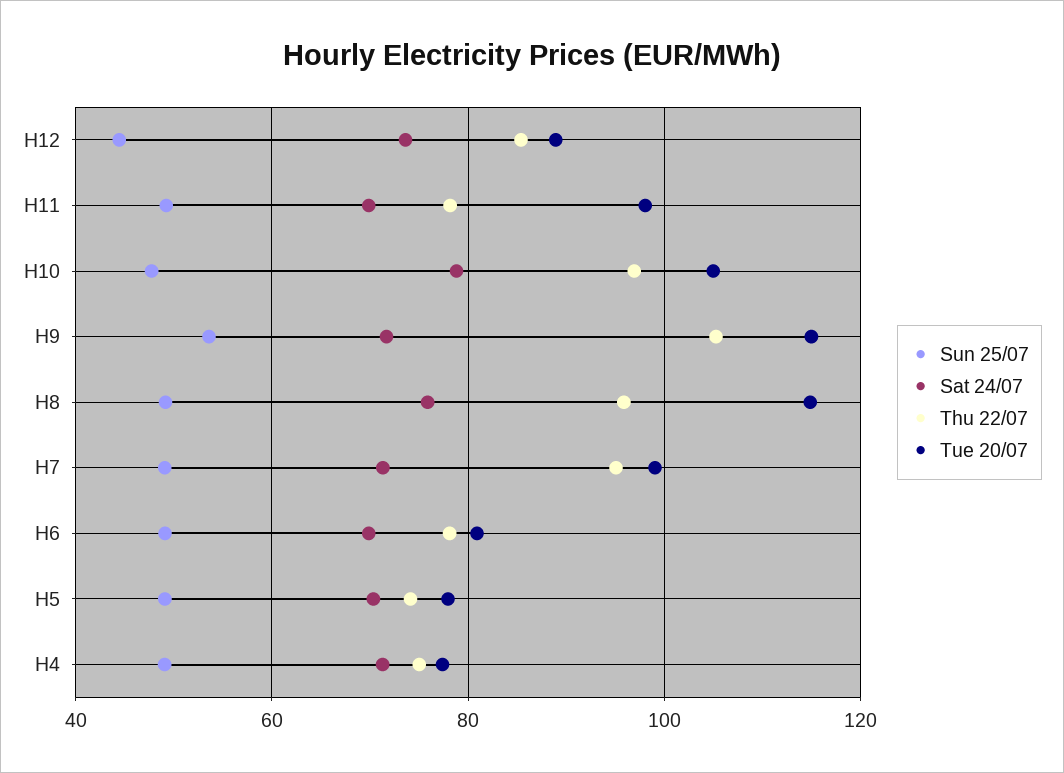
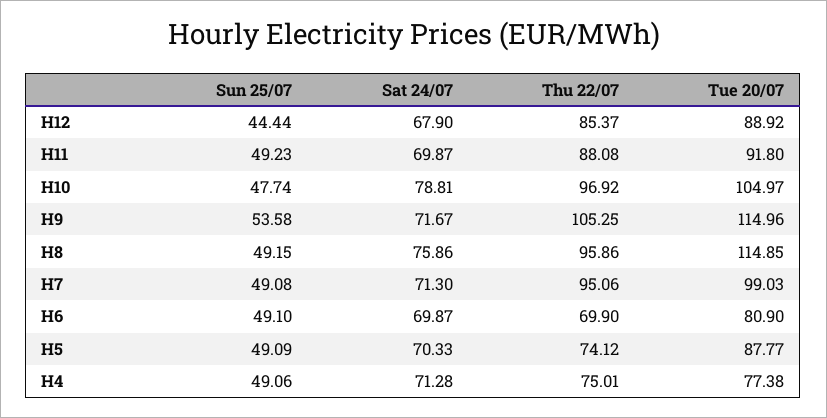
  {
    "Sun 25/07": {
      "H12": 44.44,
      "H11": 49.23,
      "H10": 47.74,
      "H9": 53.58,
      "H8": 49.15,
      "H7": 49.08,
      "H6": 49.1,
      "H5": 49.09,
      "H4": 49.06
    },
    "Sat 24/07": {
-     "H12": 74,
+     "H12": 67.9,
      "H11": 69.87,
      "H10": 78.81,
      "H9": 71.67,
      "H8": 75.86,
      "H7": 71.3,
      "H6": 69.87,
      "H5": 70.33,
      "H4": 71.28
    },
    "Thu 22/07": {
      "H12": 85.37,
-     "H11": 78,
+     "H11": 88.08,
      "H10": 96.92,
      "H9": 105.25,
      "H8": 95.86,
      "H7": 95.06,
-     "H6": 78,
+     "H6": 69.9,
      "H5": 74.12,
      "H4": 75.01
    },
    "Tue 20/07": {
      "H12": 88.92,
-     "H11": 98,
+     "H11": 91.8,
      "H10": 104.97,
      "H9": 114.96,
      "H8": 114.85,
      "H7": 99.03,
      "H6": 80.9,
-     "H5": 78,
+     "H5": 87.77,
      "H4": 77.38
    }
  }

